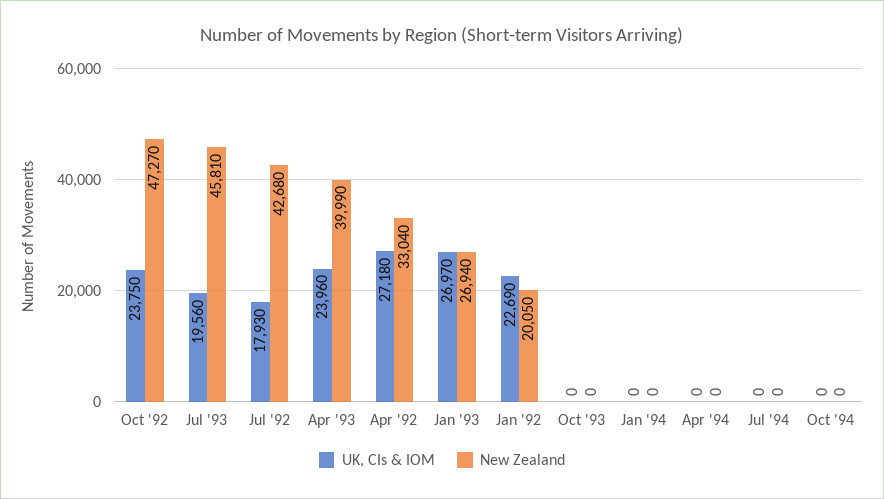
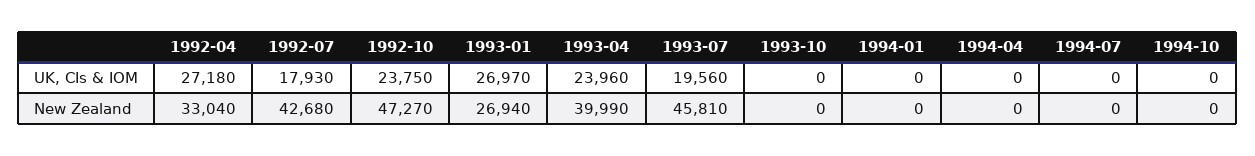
  {
    "UK, CIs & IOM": {
      "Oct '92": 23750,
      "Jul '93": 19560,
      "Jul '92": 17930,
      "Apr '93": 23960,
      "Apr '92": 27180,
      "Jan '93": 26970,
-     "Jan '92": 22690,
      "Oct '93": 0,
      "Jan '94": 0,
      "Apr '94": 0,
      "Jul '94": 0,
      "Oct '94": 0
    },
    "New Zealand": {
      "Oct '92": 47270,
      "Jul '93": 45810,
      "Jul '92": 42680,
      "Apr '93": 39990,
      "Apr '92": 33040,
      "Jan '93": 26940,
-     "Jan '92": 20050,
      "Oct '93": 0,
      "Jan '94": 0,
      "Apr '94": 0,
      "Jul '94": 0,
      "Oct '94": 0
    }
  }

